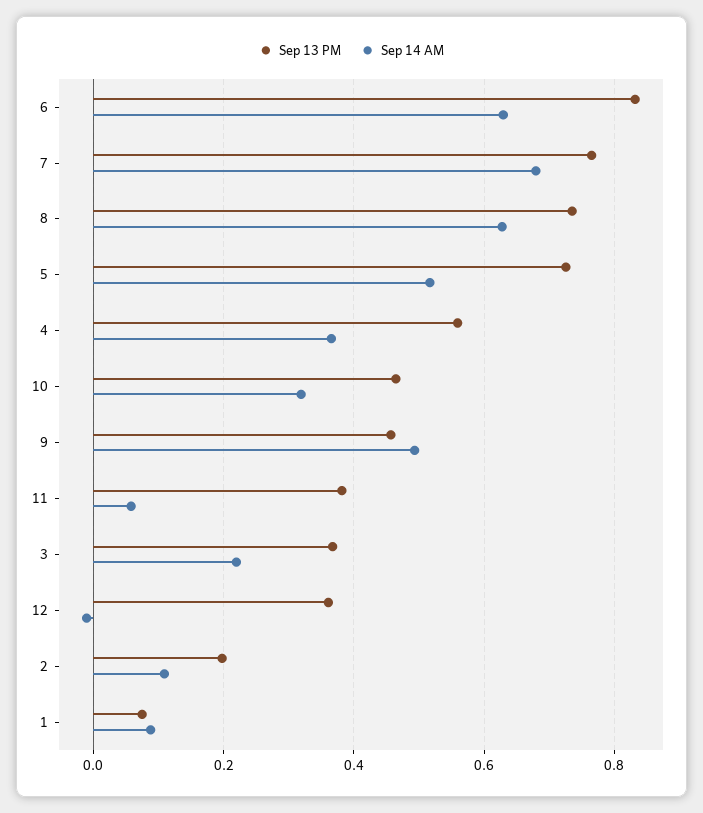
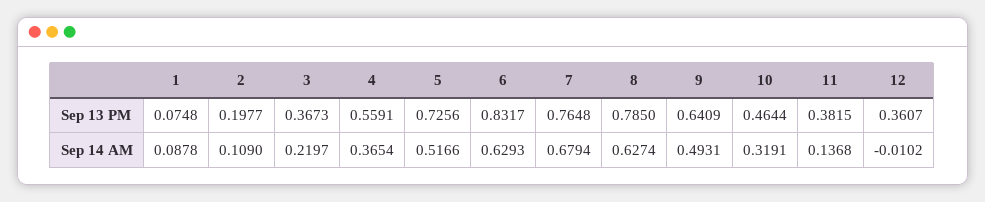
  {
    "Sep 13 PM": {
      "6": 0.8317,
      "7": 0.7648,
-     "8": 0.74,
+     "8": 0.785,
      "5": 0.7256,
      "4": 0.5591,
      "10": 0.4644,
-     "9": 0.46,
+     "9": 0.6409,
      "11": 0.3815,
      "3": 0.3673,
      "12": 0.3607,
      "2": 0.1977,
      "1": 0.0748
    },
    "Sep 14 AM": {
      "6": 0.6293,
      "7": 0.6794,
      "8": 0.6274,
      "5": 0.5166,
      "4": 0.3654,
      "10": 0.3191,
      "9": 0.4931,
-     "11": 0.06,
+     "11": 0.1368,
      "3": 0.2197,
      "12": -0.0102,
      "2": 0.109,
      "1": 0.0878
    }
  }

